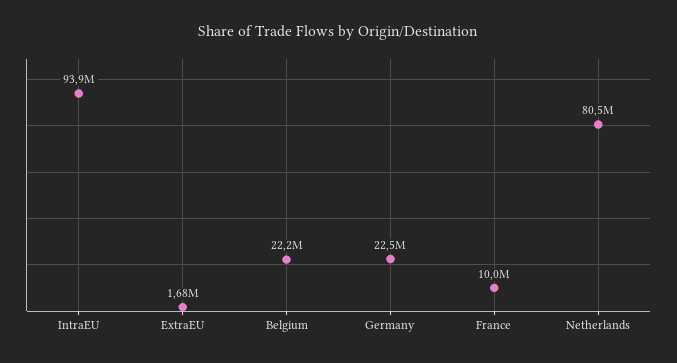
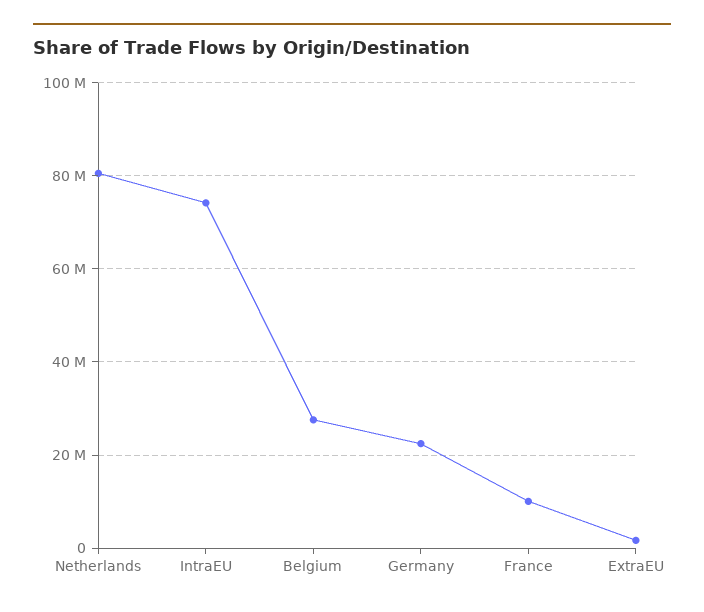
  {
-   "IntraEU": 93900000,
+   "IntraEU": 74000000,
    "ExtraEU": 1680000,
-   "Belgium": 22200000,
+   "Belgium": 28000000,
    "Germany": 22500000,
    "France": 10000000,
    "Netherlands": 80500000
  }

